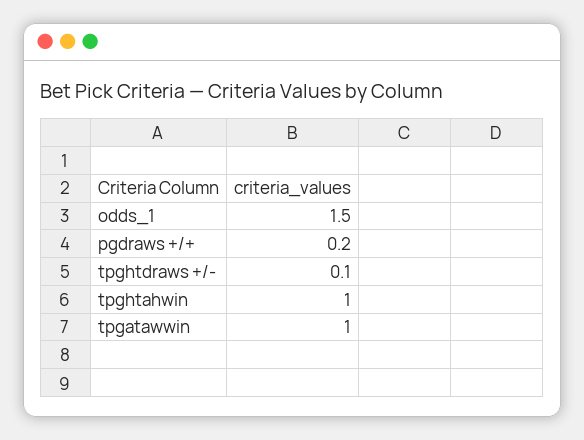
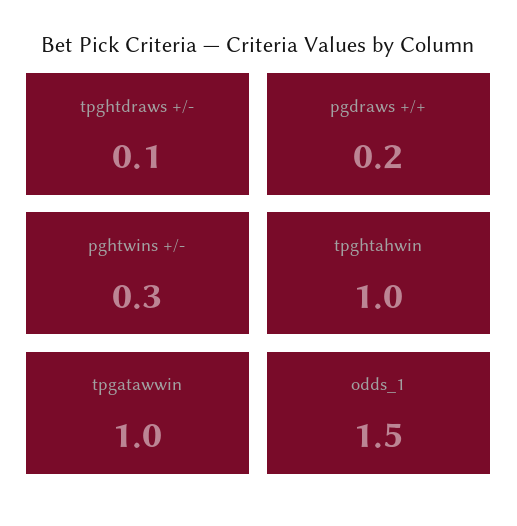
  {
    "odds_1": 1.5,
    "pgdraws +/+": 0.2,
    "tpghtdraws +/-": 0.1,
    "tpghtahwin": 1,
-   "tpgatawwin": 1
+   "tpgatawwin": 1,
+   "pghtwins +/-": 0.3
  }

